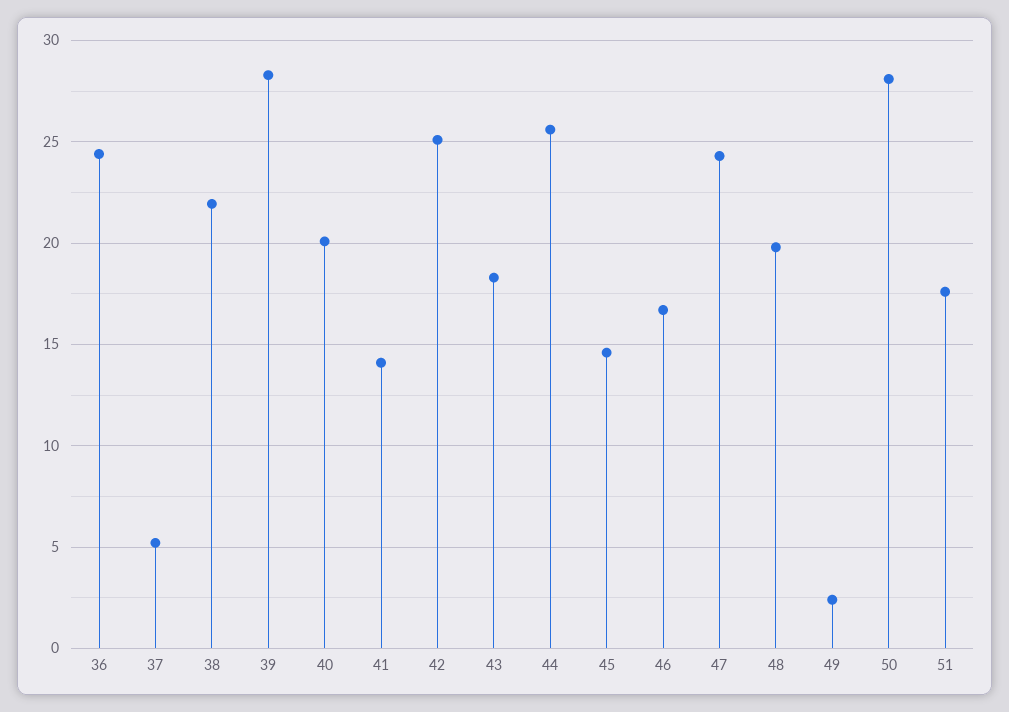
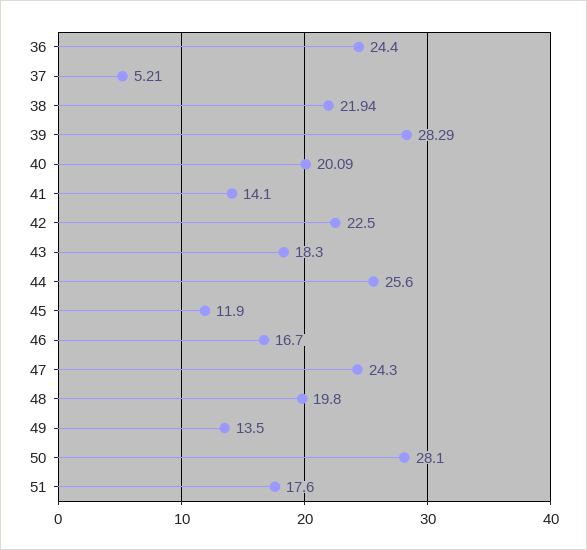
  {
    "36": 24.4,
    "37": 5.21,
    "38": 21.94,
    "39": 28.29,
    "40": 20.09,
    "41": 14.1,
-   "42": 25,
+   "42": 22.5,
    "43": 18.3,
    "44": 25.6,
-   "45": 14.5,
+   "45": 11.9,
    "46": 16.7,
    "47": 24.3,
    "48": 19.8,
-   "49": 2.5,
+   "49": 13.5,
    "50": 28.1,
    "51": 17.6
  }

